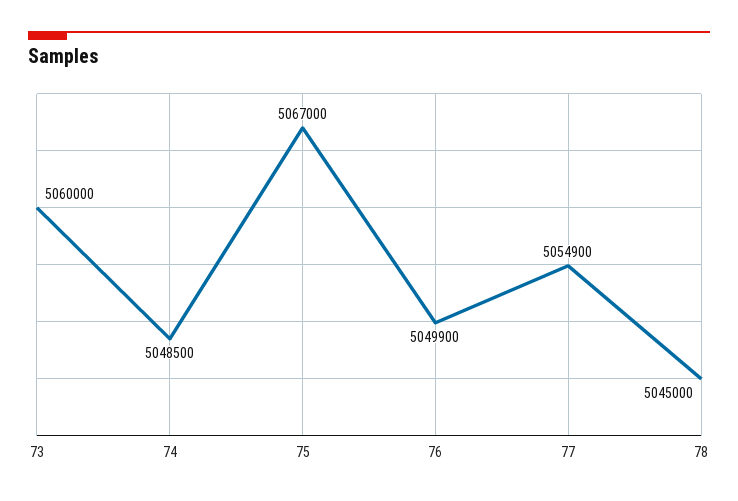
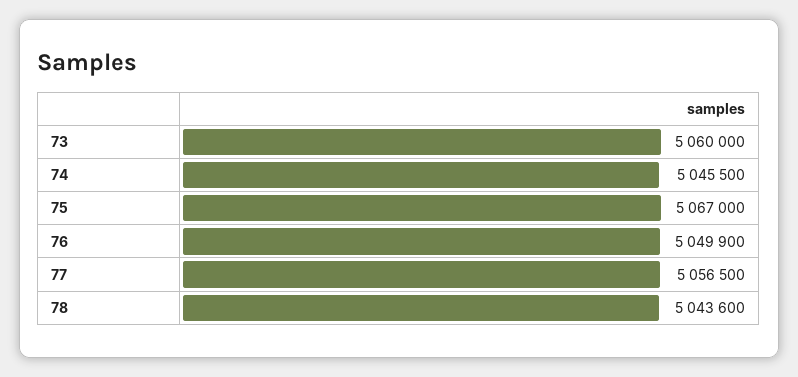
  {
    "73": 5060000,
-   "74": 5048500,
+   "74": 5045500,
    "75": 5067000,
    "76": 5049900,
-   "77": 5054900,
+   "77": 5056500,
-   "78": 5045000
+   "78": 5043600
  }

